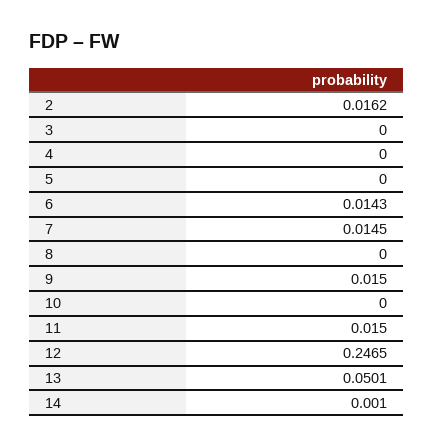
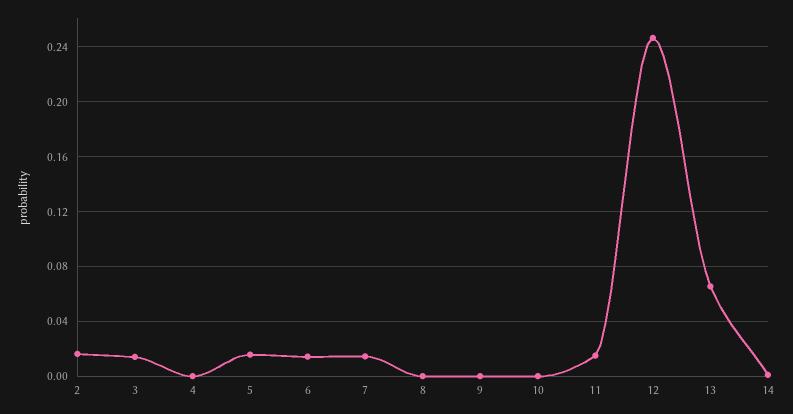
  {
    "2": 0.0162,
-   "3": 0,
+   "3": 0.015,
    "4": 0,
-   "5": 0,
+   "5": 0.015,
    "6": 0.0143,
    "7": 0.0145,
    "8": 0,
-   "9": 0.015,
+   "9": 0,
    "10": 0,
    "11": 0.015,
    "12": 0.2465,
-   "13": 0.0501,
+   "13": 0.065,
    "14": 0.001
  }

